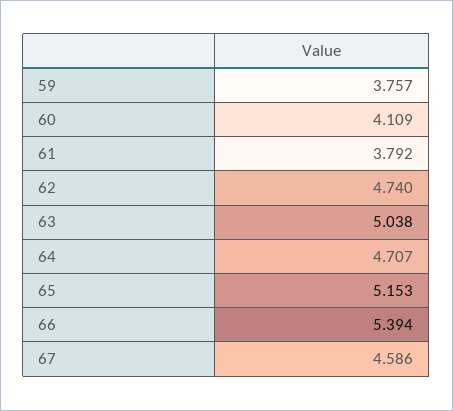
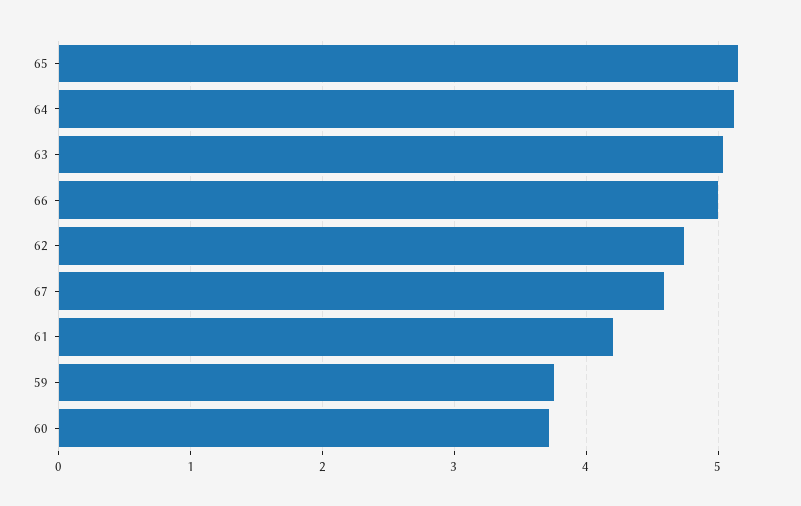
  {
    "59": 3.757,
-   "60": 4.109,
+   "60": 3.7,
-   "61": 3.792,
+   "61": 4.2,
    "62": 4.74,
    "63": 5.038,
-   "64": 4.707,
+   "64": 5.1,
    "65": 5.153,
-   "66": 5.394,
+   "66": 5,
    "67": 4.586
  }

